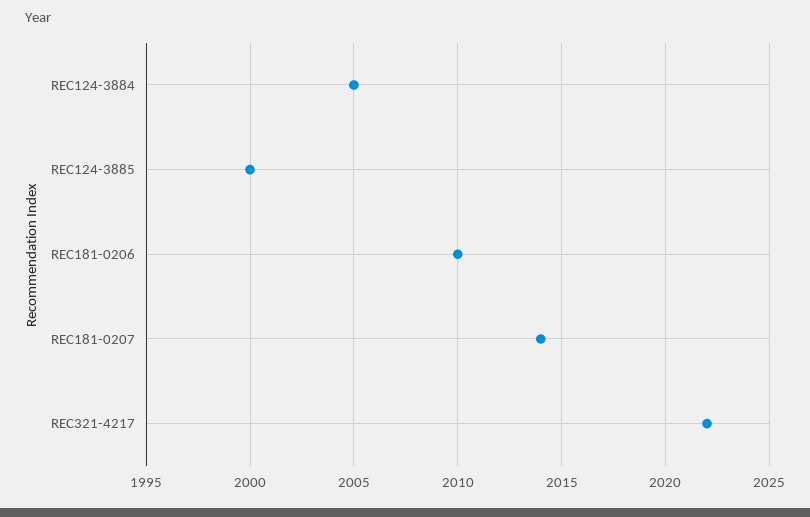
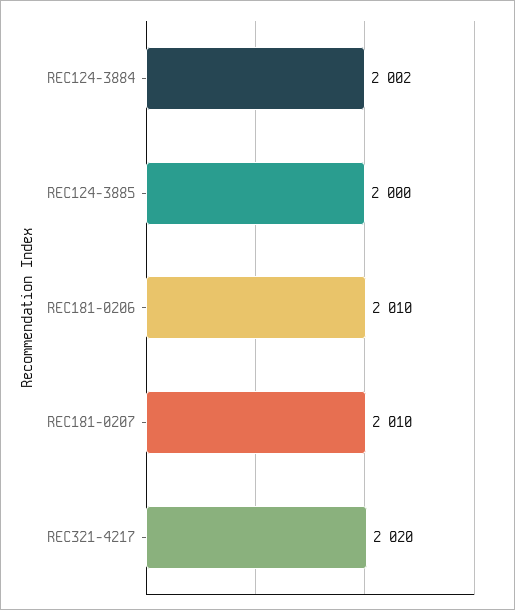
  {
-   "REC124-3884": 2005,
+   "REC124-3884": 2002,
    "REC124-3885": 2000,
    "REC181-0206": 2010,
-   "REC181-0207": 2014,
+   "REC181-0207": 2010,
-   "REC321-4217": 2022
+   "REC321-4217": 2020
  }

